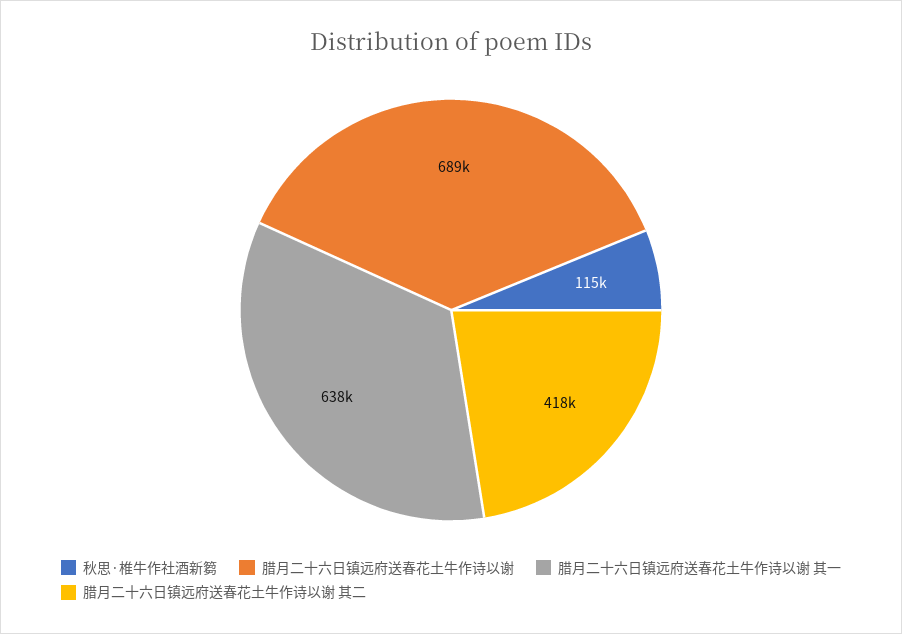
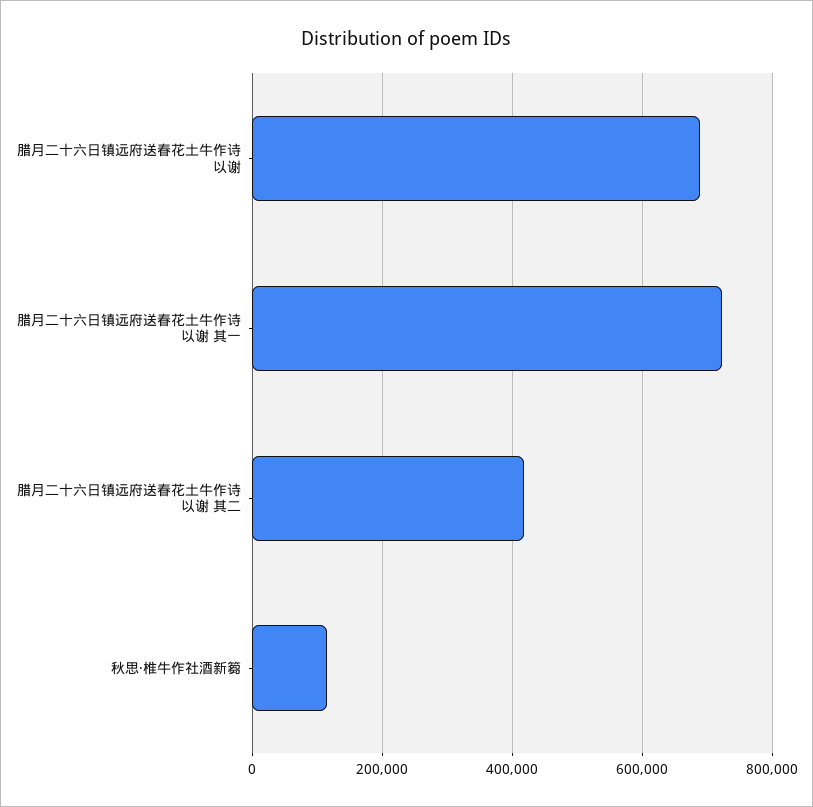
  {
    "秋思·椎牛作社酒新篘": 115000,
    "腊月二十六日镇远府送春花土牛作诗以谢": 689000,
-   "腊月二十六日镇远府送春花土牛作诗以谢 其一": 638000,
+   "腊月二十六日镇远府送春花土牛作诗以谢 其一": 720000,
    "腊月二十六日镇远府送春花土牛作诗以谢 其二": 418000
  }

